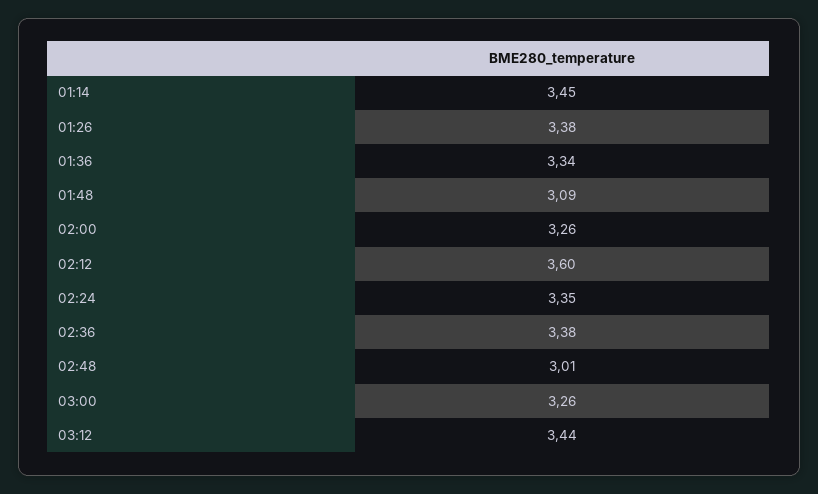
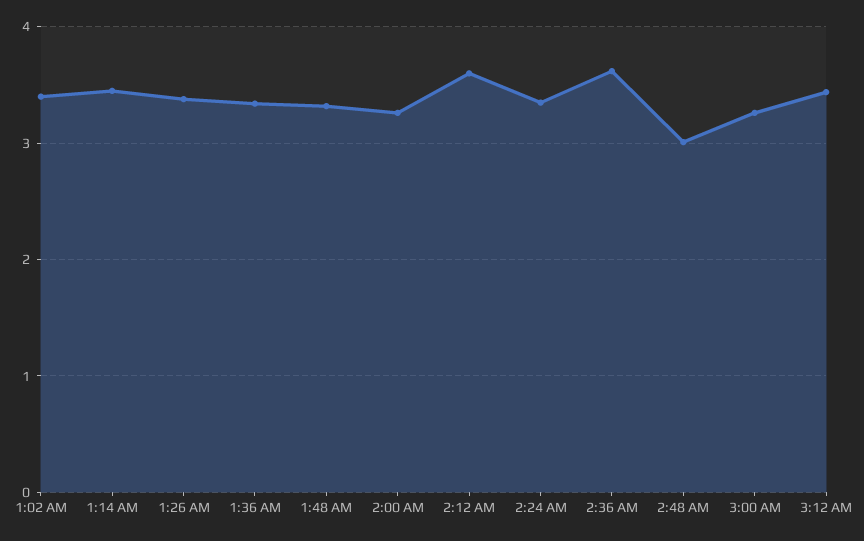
  {
    "01:14": 3.45,
    "01:26": 3.38,
    "01:36": 3.34,
-   "01:48": 3.09,
+   "01:48": 3.3,
    "02:00": 3.26,
    "02:12": 3.6,
    "02:24": 3.35,
-   "02:36": 3.38,
+   "02:36": 3.6,
    "02:48": 3.01,
    "03:00": 3.26,
-   "03:12": 3.44
+   "03:12": 3.44,
+   "1:02 AM": 3.4
  }

